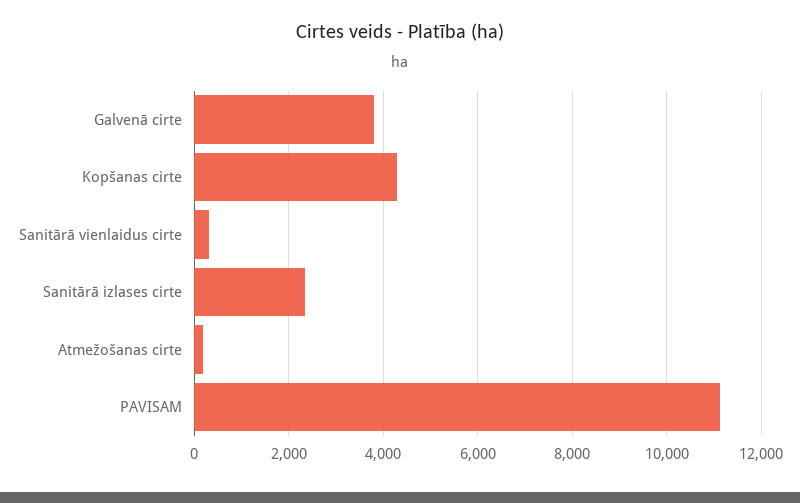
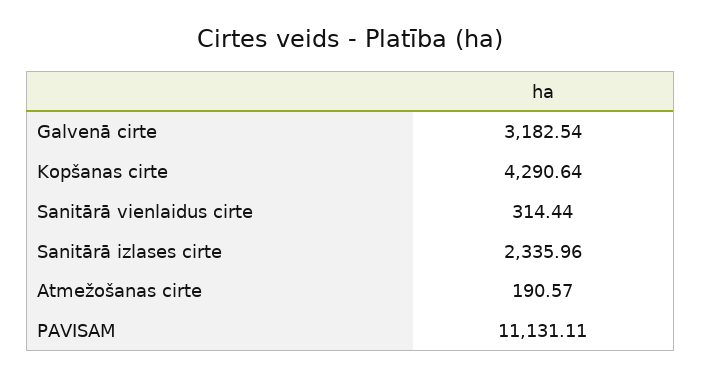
  {
-   "Galvenā cirte": 3800,
+   "Galvenā cirte": 3182.54,
    "Kopšanas cirte": 4290.64,
    "Sanitārā vienlaidus cirte": 314.44,
    "Sanitārā izlases cirte": 2335.96,
    "Atmežošanas cirte": 190.57,
    "PAVISAM": 11131.11
  }

